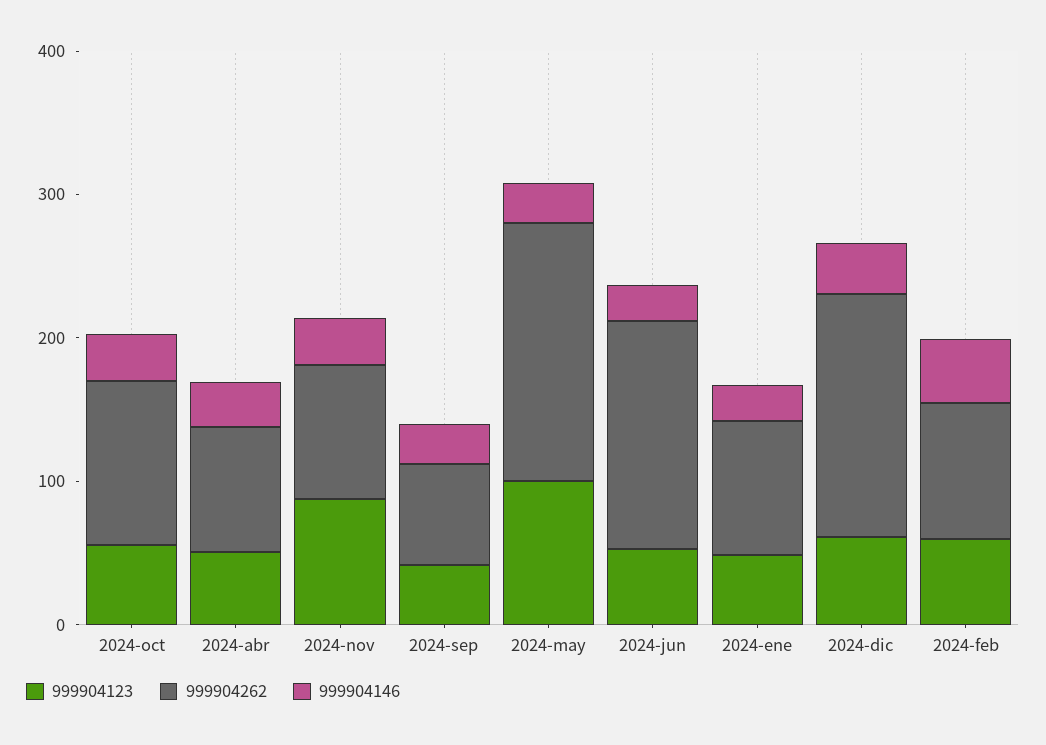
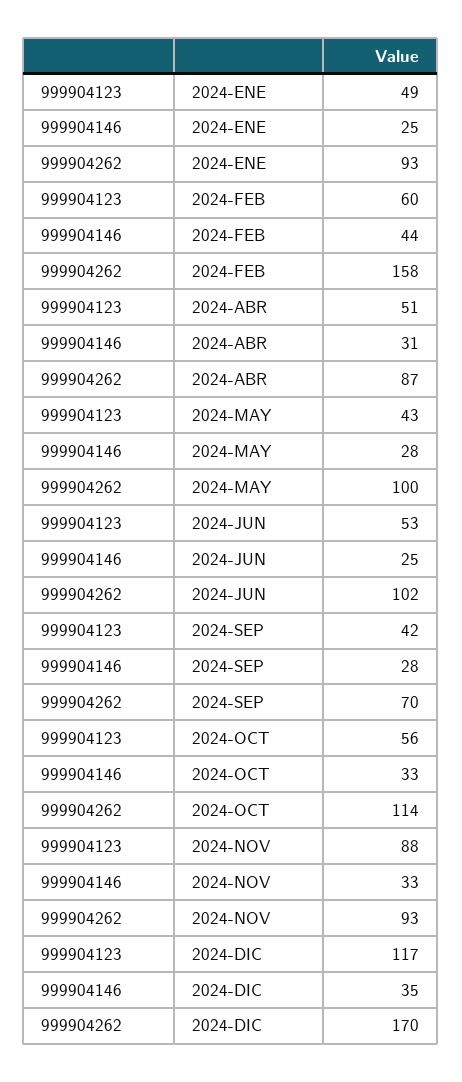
  {
    "999904123": {
      "2024-oct": 56,
      "2024-abr": 51,
      "2024-nov": 88,
      "2024-sep": 42,
-     "2024-may": 100,
+     "2024-may": 43,
      "2024-jun": 53,
      "2024-ene": 49,
-     "2024-dic": 60,
+     "2024-dic": 117,
      "2024-feb": 60
    },
    "999904262": {
      "2024-oct": 114,
      "2024-abr": 87,
      "2024-nov": 93,
      "2024-sep": 70,
-     "2024-may": 180,
+     "2024-may": 100,
-     "2024-jun": 160,
+     "2024-jun": 102,
      "2024-ene": 93,
      "2024-dic": 170,
-     "2024-feb": 100
+     "2024-feb": 158
    },
    "999904146": {
      "2024-oct": 33,
      "2024-abr": 31,
      "2024-nov": 33,
      "2024-sep": 28,
      "2024-may": 28,
      "2024-jun": 25,
      "2024-ene": 25,
      "2024-dic": 35,
      "2024-feb": 44
    }
  }

